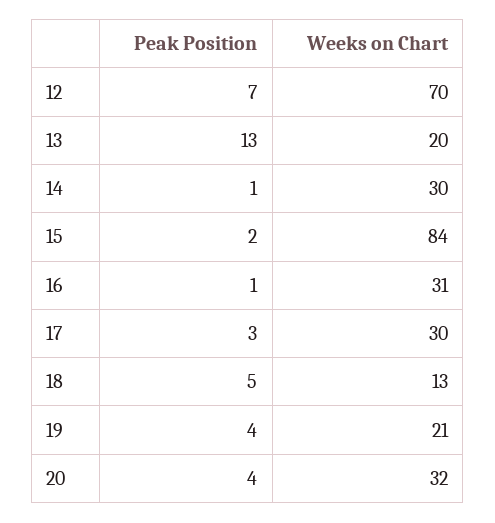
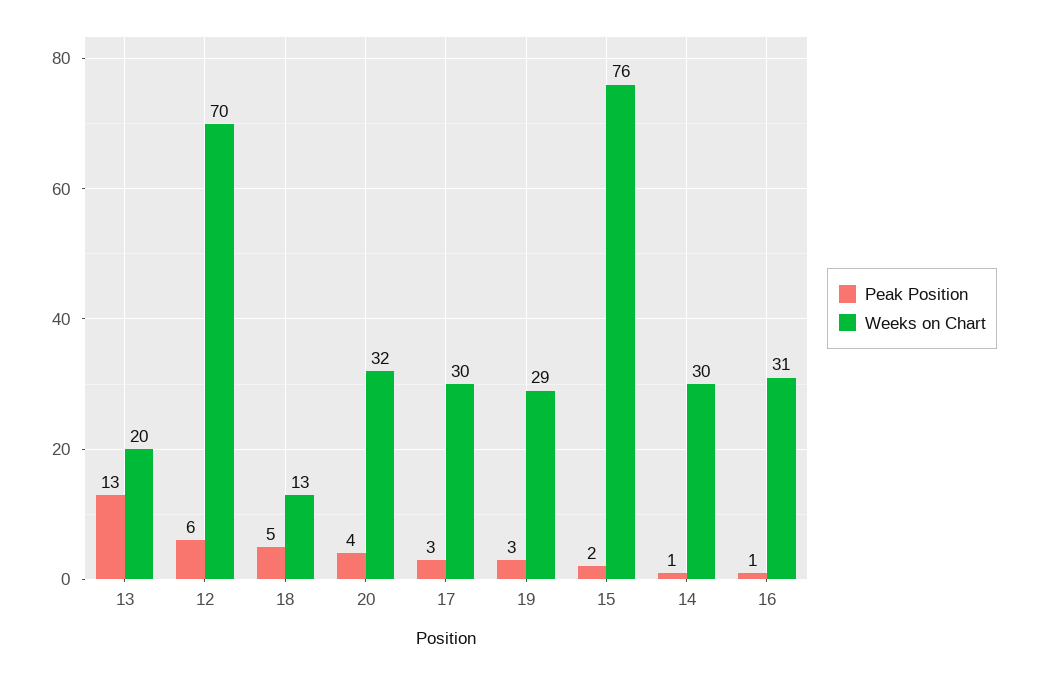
  {
    "Peak Position": {
-     "12": 7,
+     "12": 6,
      "13": 13,
      "14": 1,
      "15": 2,
      "16": 1,
      "17": 3,
      "18": 5,
-     "19": 4,
+     "19": 3,
      "20": 4
    },
    "Weeks on Chart": {
      "12": 70,
      "13": 20,
      "14": 30,
-     "15": 84,
+     "15": 76,
      "16": 31,
      "17": 30,
      "18": 13,
-     "19": 21,
+     "19": 29,
      "20": 32
    }
  }

